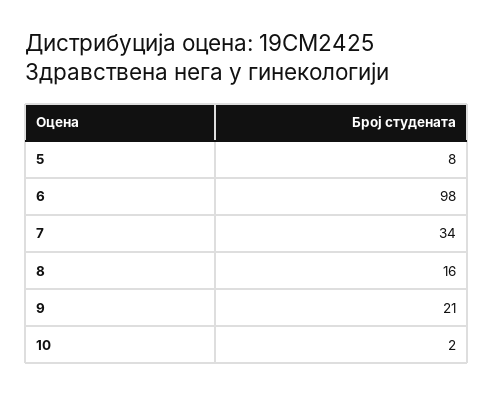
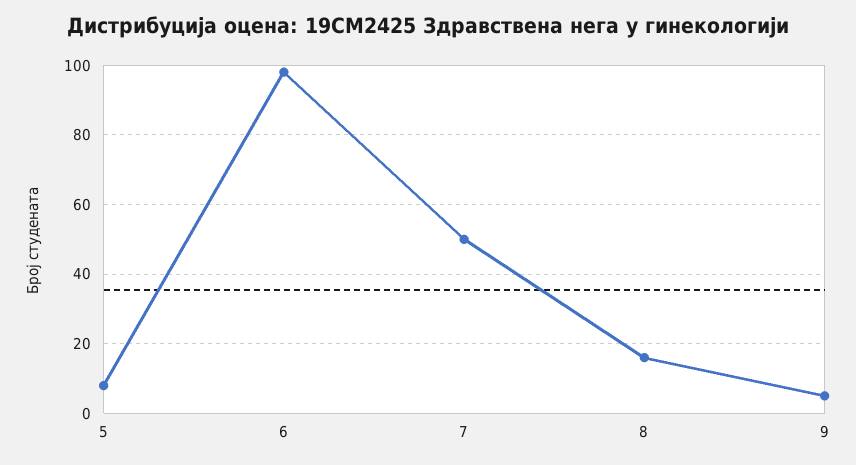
  {
    "5": 8,
    "6": 98,
-   "7": 34,
+   "7": 50,
    "8": 16,
-   "9": 21,
+   "9": 5
-   "10": 2
  }

